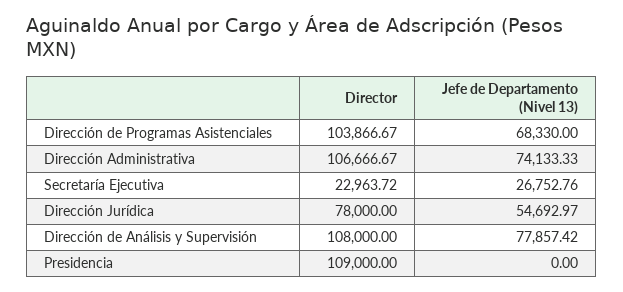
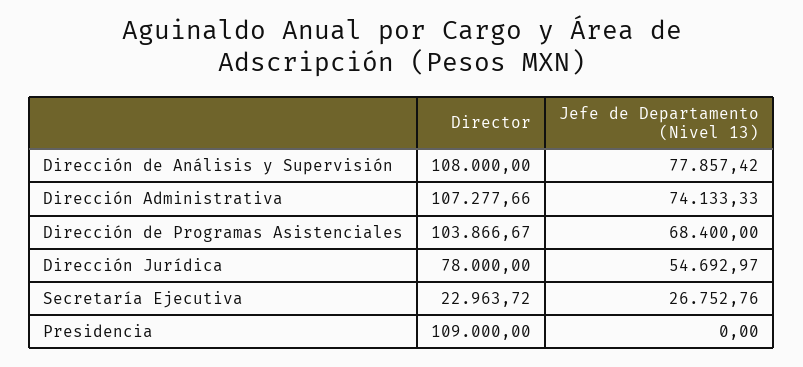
  {
    "Director": {
      "Dirección de Programas Asistenciales": 103866.67,
-     "Dirección Administrativa": 106666.67,
+     "Dirección Administrativa": 107277.66,
      "Secretaría Ejecutiva": 22963.72,
      "Dirección Jurídica": 78000,
      "Dirección de Análisis y Supervisión": 108000,
      "Presidencia": 109000
    },
    "Jefe de Departamento (Nivel 13)": {
-     "Dirección de Programas Asistenciales": 68330,
+     "Dirección de Programas Asistenciales": 68400,
      "Dirección Administrativa": 74133.33,
      "Secretaría Ejecutiva": 26752.76,
      "Dirección Jurídica": 54692.97,
      "Dirección de Análisis y Supervisión": 77857.42,
      "Presidencia": 0
    }
  }

